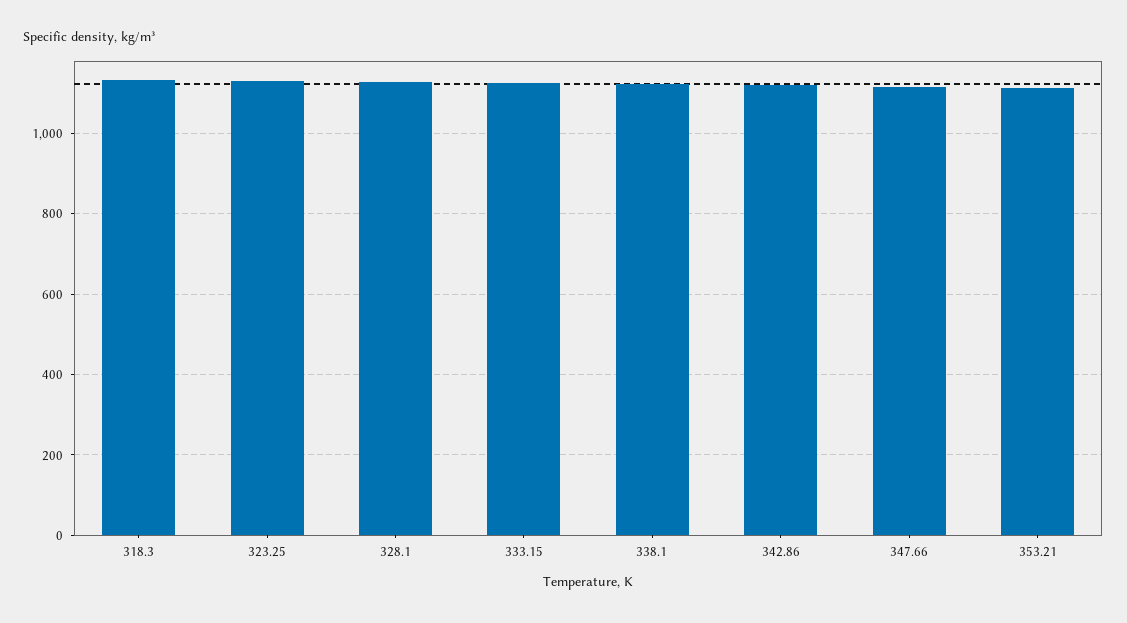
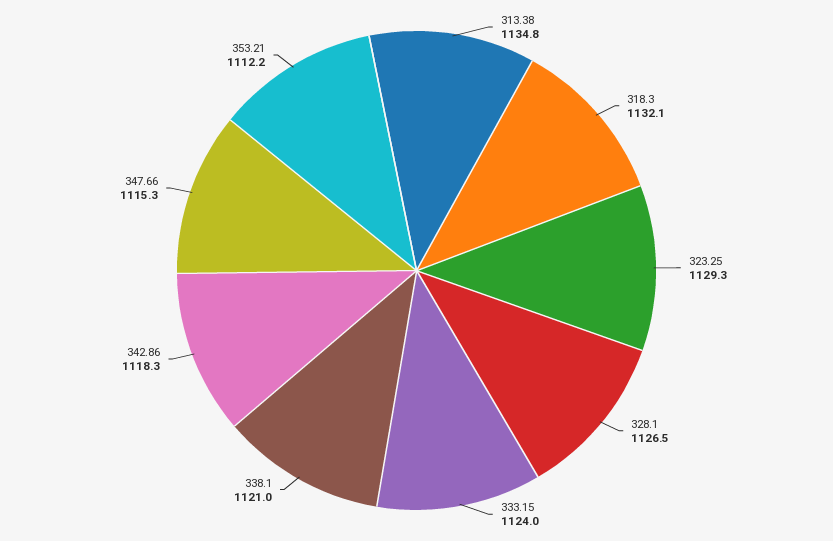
  {
    "318.3": 1132.1,
    "323.25": 1129.3,
    "328.1": 1126.5,
    "333.15": 1124,
    "338.1": 1121,
    "342.86": 1118.3,
    "347.66": 1115.3,
-   "353.21": 1112.2
+   "353.21": 1112.2,
+   "313.38": 1134.8
  }

